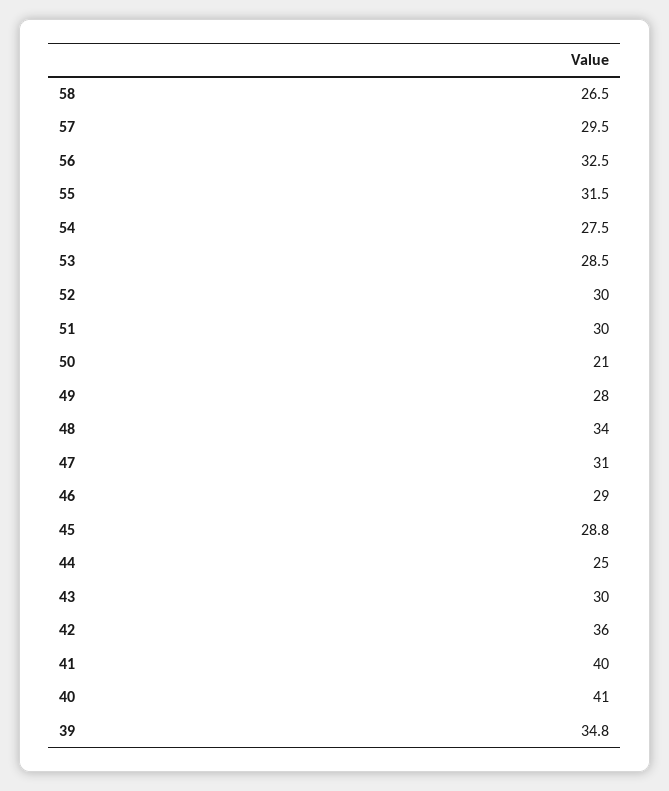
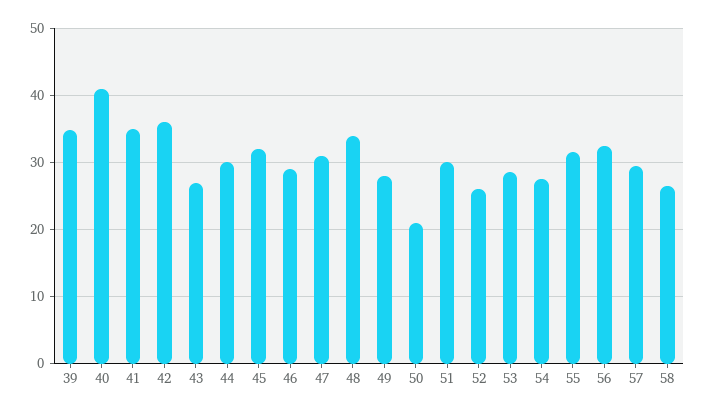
  {
    "58": 26.5,
    "57": 29.5,
    "56": 32.5,
    "55": 31.5,
    "54": 27.5,
    "53": 28.5,
-   "52": 30,
+   "52": 26,
    "51": 30,
    "50": 21,
    "49": 28,
    "48": 34,
    "47": 31,
    "46": 29,
-   "45": 28.8,
+   "45": 32,
-   "44": 25,
+   "44": 30,
-   "43": 30,
+   "43": 27,
    "42": 36,
-   "41": 40,
+   "41": 35,
    "40": 41,
    "39": 34.8
  }

